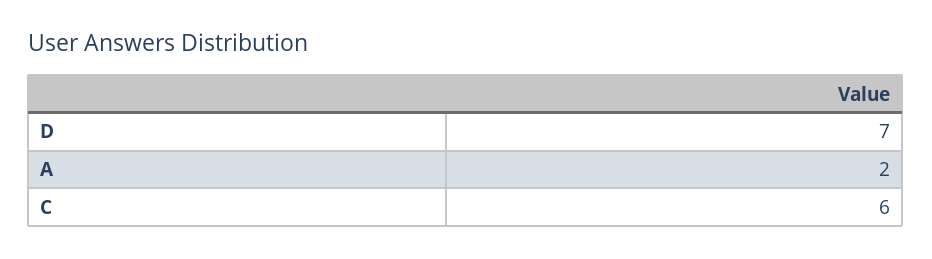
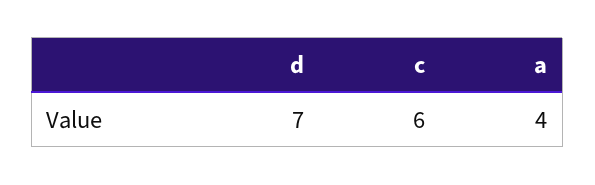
  {
    "D": 7,
-   "A": 2,
+   "A": 4,
    "C": 6
  }

